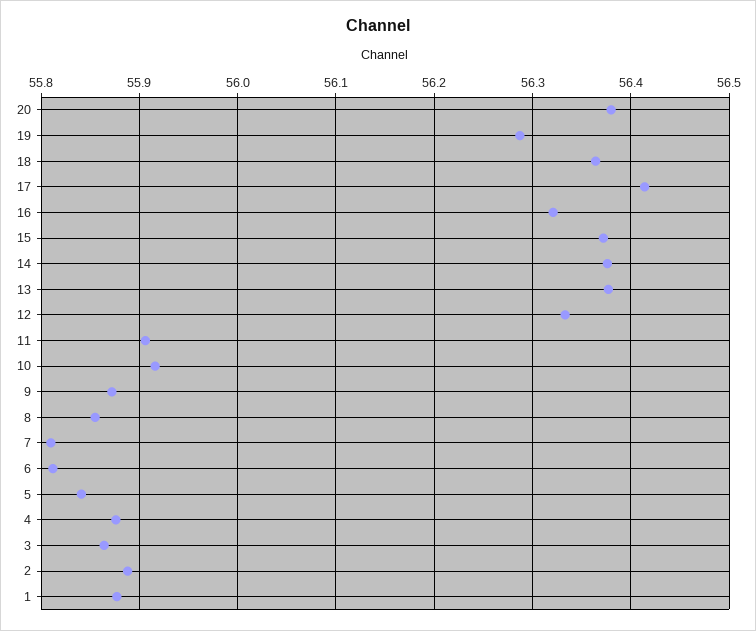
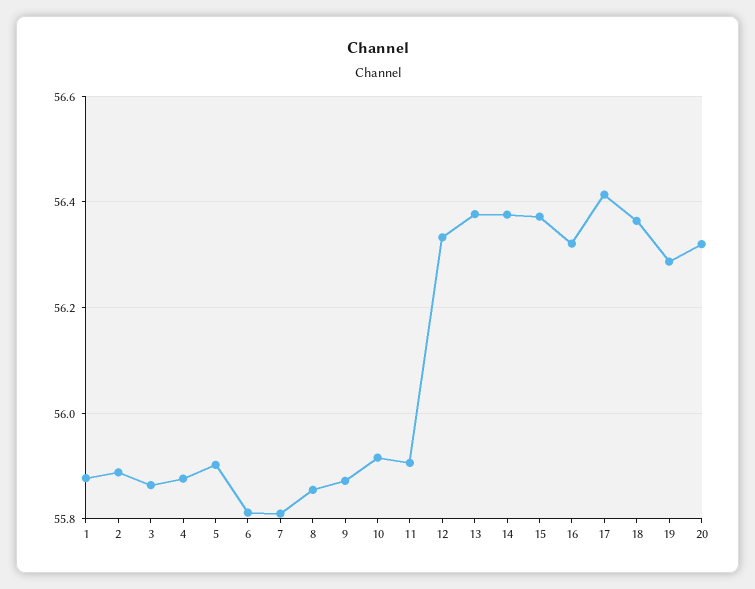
  {
-   "20": 56.38,
+   "20": 56.32,
    "19": 56.29,
    "18": 56.36,
    "17": 56.41,
    "16": 56.32,
    "15": 56.37,
    "14": 56.38,
    "13": 56.38,
    "12": 56.33,
    "11": 55.91,
    "10": 55.92,
    "9": 55.87,
    "8": 55.86,
    "7": 55.81,
    "6": 55.81,
-   "5": 55.84,
+   "5": 55.9,
    "4": 55.88,
    "3": 55.86,
    "2": 55.89,
    "1": 55.88
  }

